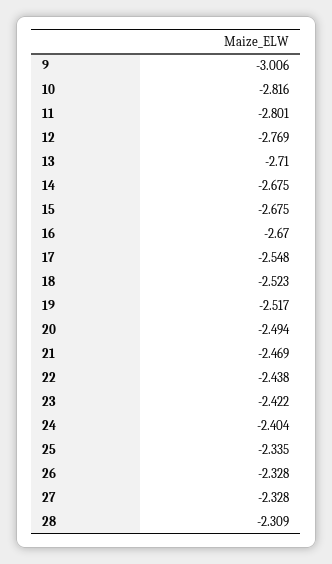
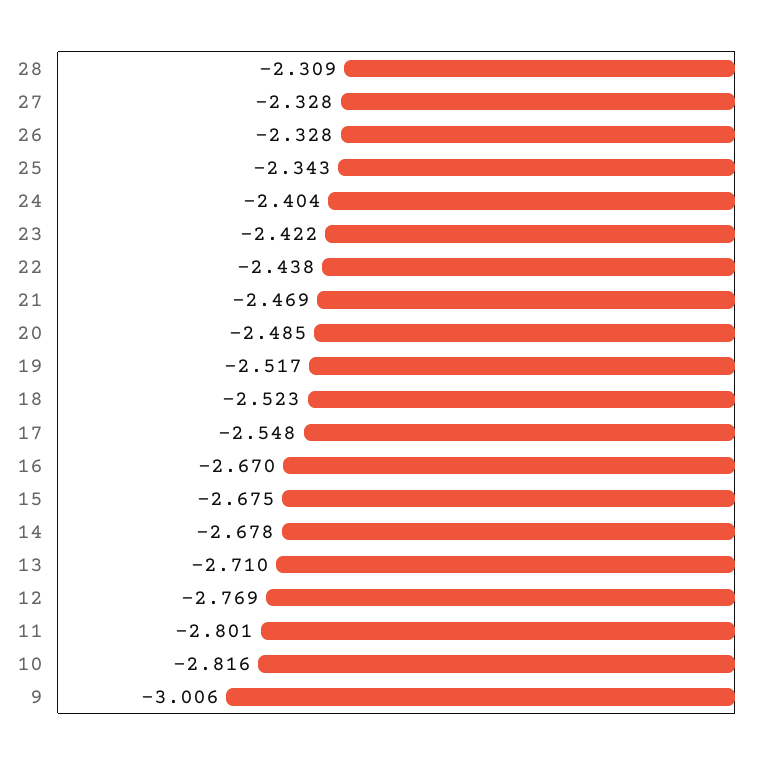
  {
    "9": -3.006,
    "10": -2.816,
    "11": -2.801,
    "12": -2.769,
    "13": -2.71,
-   "14": -2.675,
+   "14": -2.678,
    "15": -2.675,
    "16": -2.67,
    "17": -2.548,
    "18": -2.523,
    "19": -2.517,
-   "20": -2.494,
+   "20": -2.485,
    "21": -2.469,
    "22": -2.438,
    "23": -2.422,
    "24": -2.404,
-   "25": -2.335,
+   "25": -2.343,
    "26": -2.328,
    "27": -2.328,
    "28": -2.309
  }

